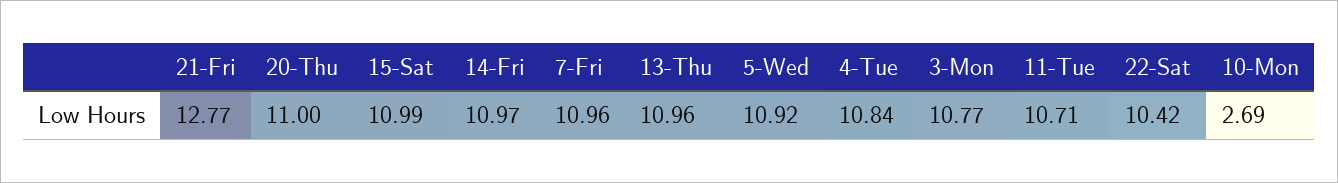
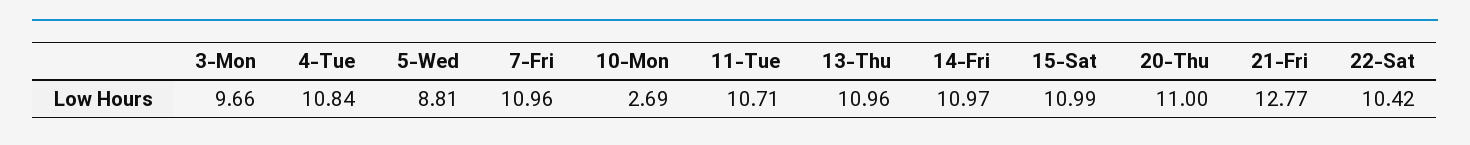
  {
    "21-Fri": 12.77,
    "20-Thu": 11,
    "15-Sat": 10.99,
    "14-Fri": 10.97,
    "7-Fri": 10.96,
    "13-Thu": 10.96,
-   "5-Wed": 10.92,
+   "5-Wed": 8.81,
    "4-Tue": 10.84,
-   "3-Mon": 10.77,
+   "3-Mon": 9.66,
    "11-Tue": 10.71,
    "22-Sat": 10.42,
    "10-Mon": 2.69
  }

